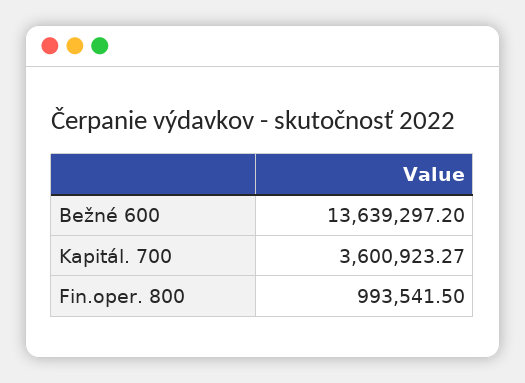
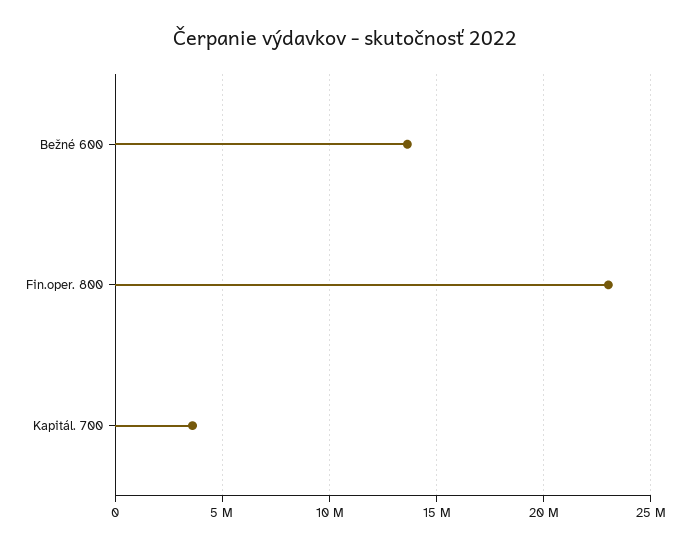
  {
    "Bežné 600": 13639297.2,
    "Kapitál. 700": 3600923.27,
-   "Fin.oper. 800": 993541.5
+   "Fin.oper. 800": 23000000
  }

